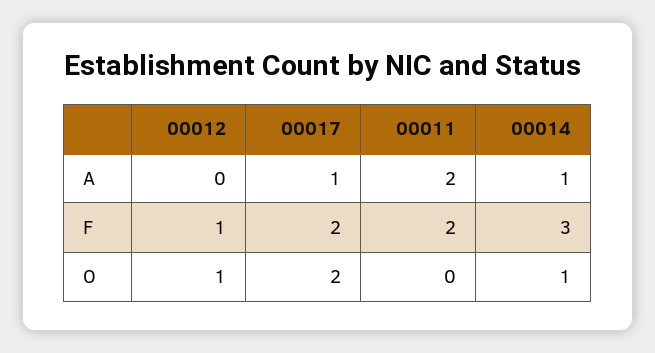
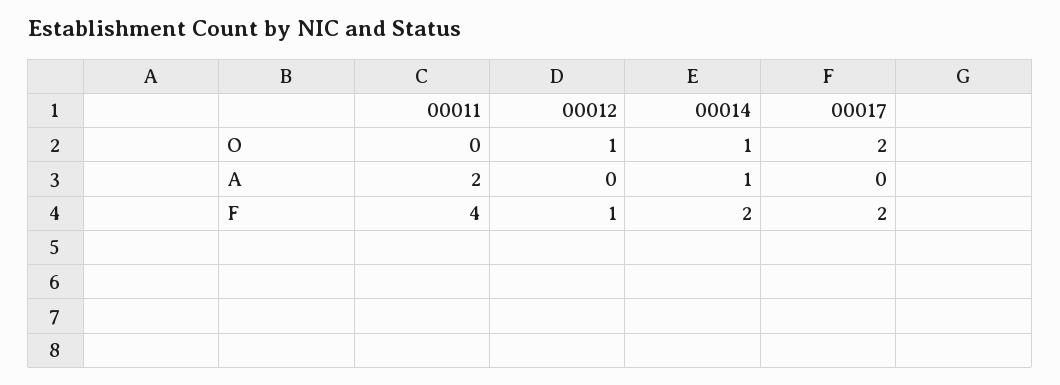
  {
    "00012": {
      "A": 0,
      "F": 1,
      "O": 1
    },
    "00017": {
-     "A": 1,
+     "A": 0,
      "F": 2,
      "O": 2
    },
    "00011": {
      "A": 2,
-     "F": 2,
+     "F": 4,
      "O": 0
    },
    "00014": {
      "A": 1,
-     "F": 3,
+     "F": 2,
      "O": 1
    }
  }

